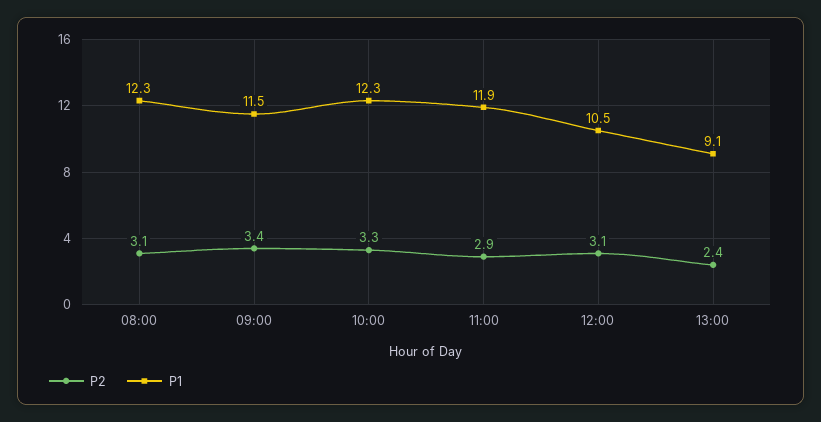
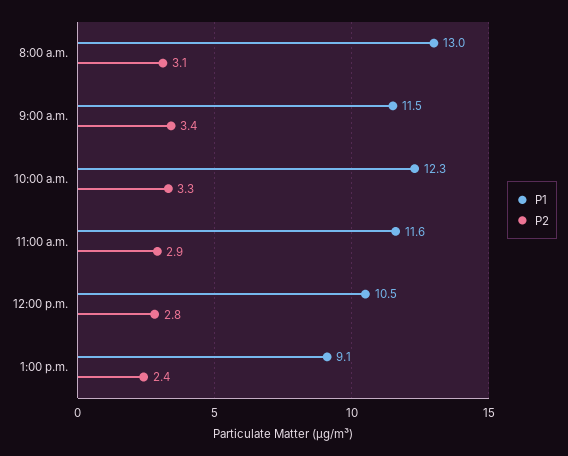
  {
    "P2": {
      "08:00": 3.1,
      "09:00": 3.4,
      "10:00": 3.3,
      "11:00": 2.9,
-     "12:00": 3.1,
+     "12:00": 2.8,
      "13:00": 2.4
    },
    "P1": {
-     "08:00": 12.3,
+     "08:00": 13,
      "09:00": 11.5,
      "10:00": 12.3,
-     "11:00": 11.9,
+     "11:00": 11.6,
      "12:00": 10.5,
      "13:00": 9.1
    }
  }

